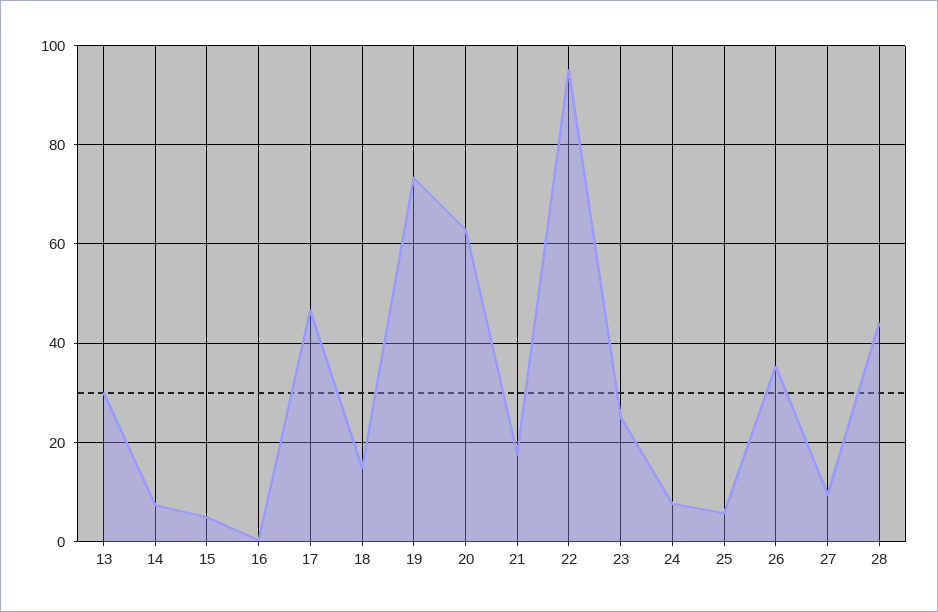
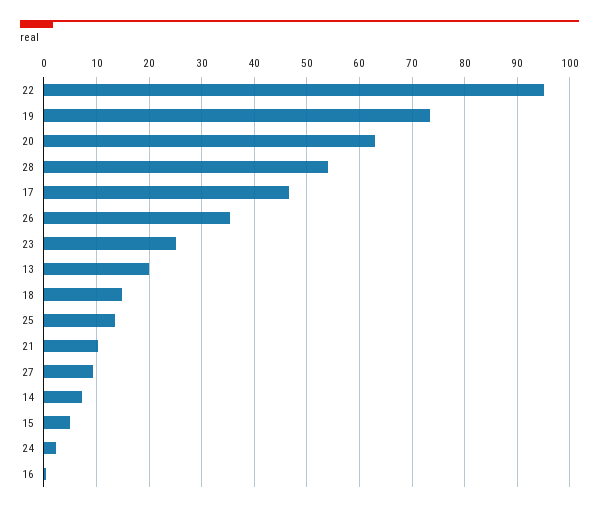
  {
-   "13": 30,
+   "13": 20,
    "14": 8,
    "15": 4,
    "16": 0,
    "17": 46,
    "18": 14,
    "19": 74,
    "20": 62,
-   "21": 18,
+   "21": 10,
    "22": 96,
    "23": 26,
-   "24": 8,
+   "24": 2,
-   "25": 6,
+   "25": 14,
    "26": 36,
    "27": 10,
-   "28": 44
+   "28": 54
  }

